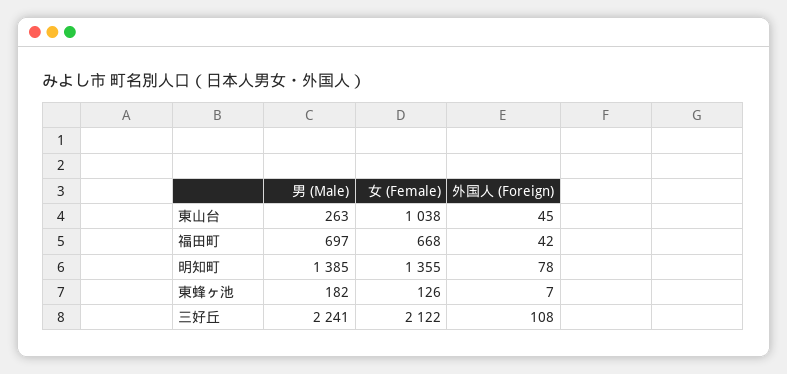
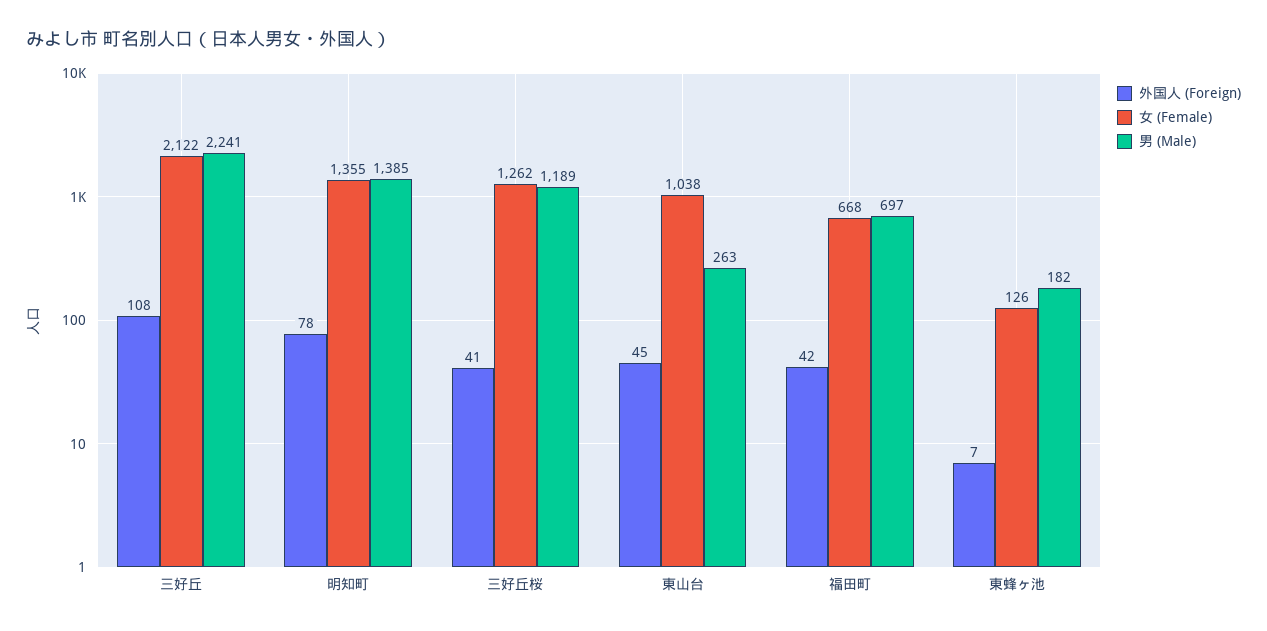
  {
    "男 (Male)": {
      "東山台": 263,
      "福田町": 697,
      "明知町": 1385,
      "東蜂ヶ池": 182,
-     "三好丘": 2241
+     "三好丘": 2241,
+     "三好丘桜": 1189
    },
    "女 (Female)": {
      "東山台": 1038,
      "福田町": 668,
      "明知町": 1355,
      "東蜂ヶ池": 126,
-     "三好丘": 2122
+     "三好丘": 2122,
+     "三好丘桜": 1262
    },
    "外国人 (Foreign)": {
      "東山台": 45,
      "福田町": 42,
      "明知町": 78,
      "東蜂ヶ池": 7,
-     "三好丘": 108
+     "三好丘": 108,
+     "三好丘桜": 41
    }
  }

